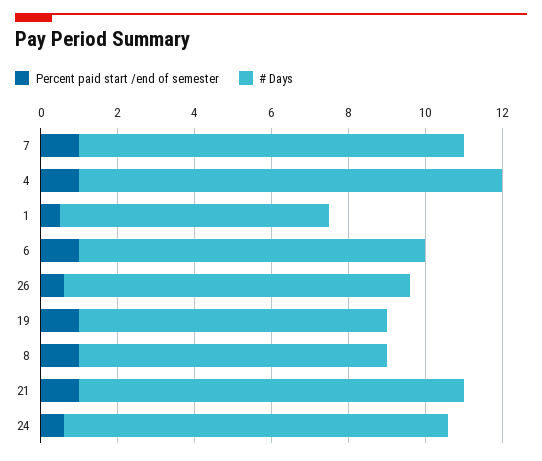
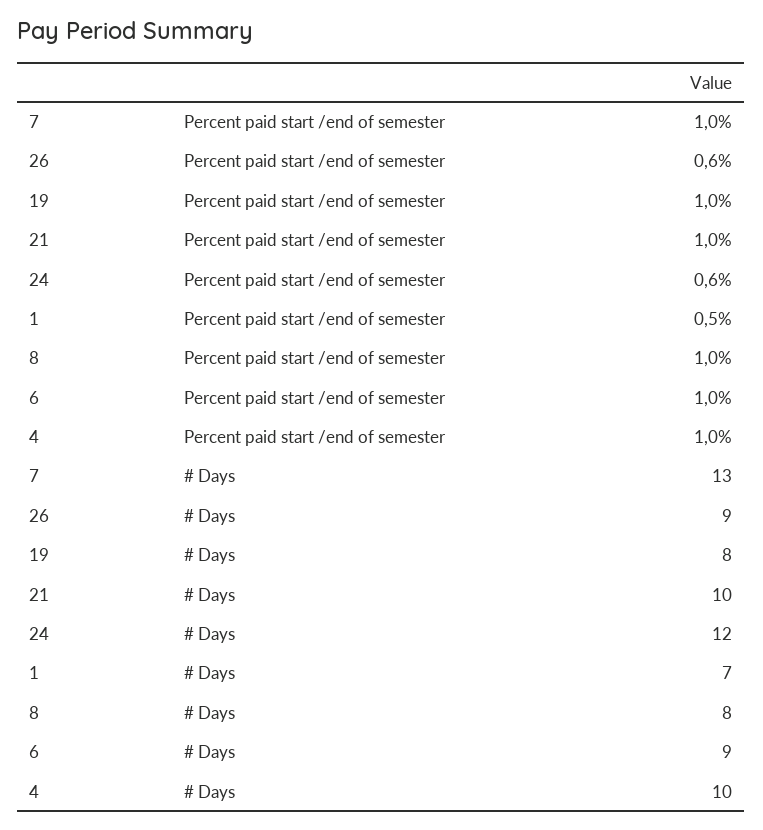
  {
    "Percent paid start /end of semester": {
      "7": 1,
      "4": 1,
      "1": 0.5,
      "6": 1,
      "26": 0.6,
      "19": 1,
      "8": 1,
      "21": 1,
      "24": 0.6
    },
    "# Days": {
-     "7": 10,
+     "7": 13,
-     "4": 11,
+     "4": 10,
      "1": 7,
      "6": 9,
      "26": 9,
      "19": 8,
      "8": 8,
      "21": 10,
-     "24": 10
+     "24": 12
    }
  }

